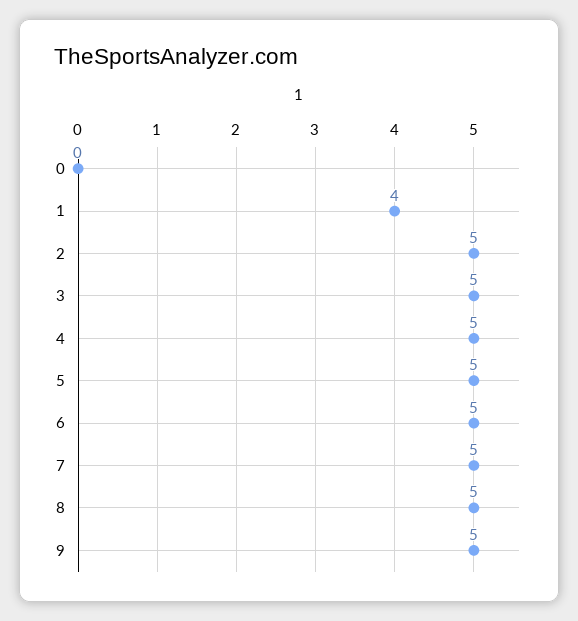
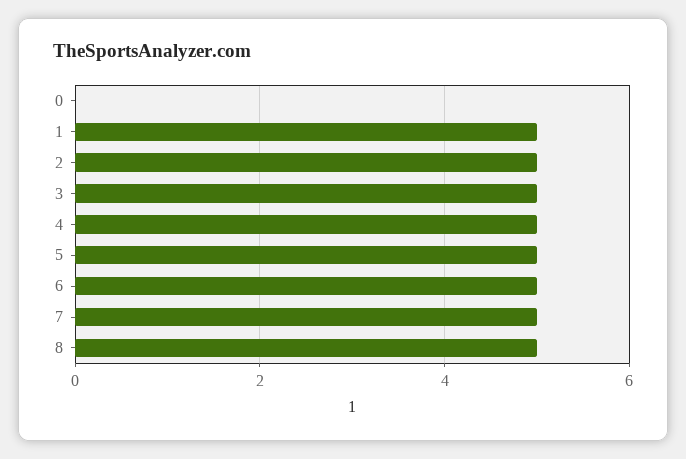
  {
    "0": 0,
-   "1": 4,
+   "1": 5,
    "2": 5,
    "3": 5,
    "4": 5,
    "5": 5,
    "6": 5,
    "7": 5,
-   "8": 5,
+   "8": 5
-   "9": 5
  }

